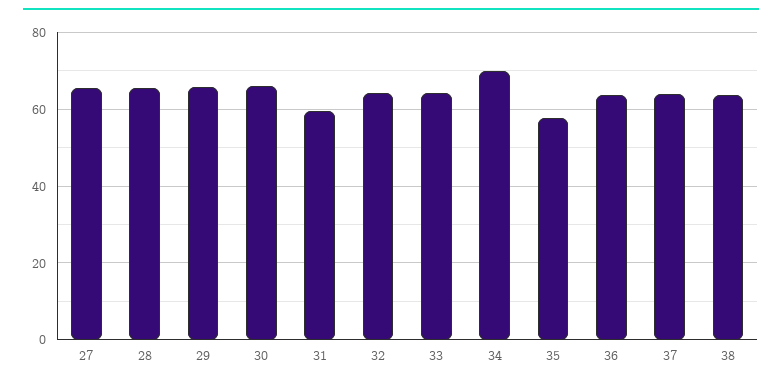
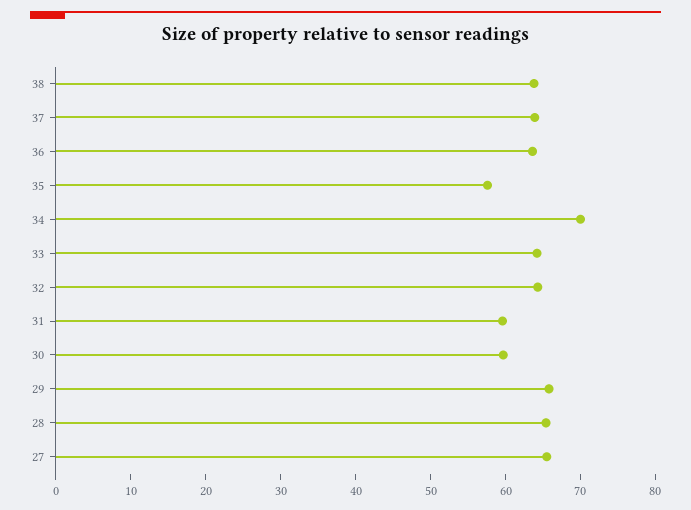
  {
    "27": 66,
    "28": 66,
    "29": 66,
-   "30": 66,
+   "30": 60,
    "31": 60,
    "32": 64,
    "33": 64,
    "34": 70,
    "35": 58,
    "36": 64,
    "37": 64,
    "38": 64
  }

